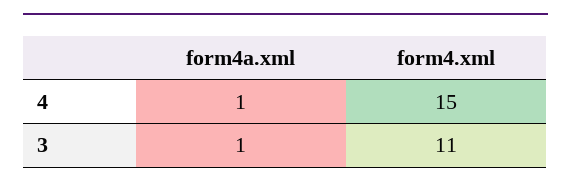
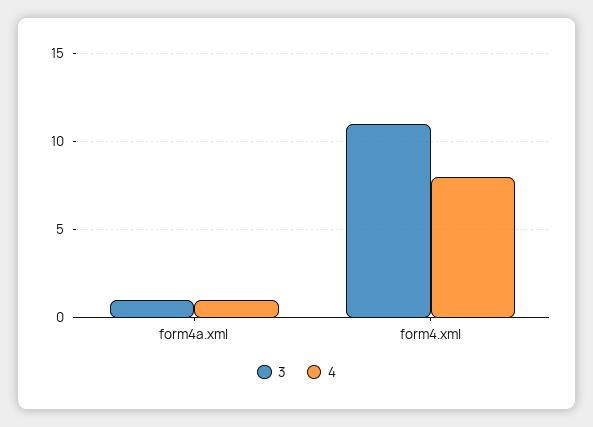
  {
    "4": {
      "form4a.xml": 1,
-     "form4.xml": 15
+     "form4.xml": 8
    },
    "3": {
      "form4a.xml": 1,
      "form4.xml": 11
    }
  }

